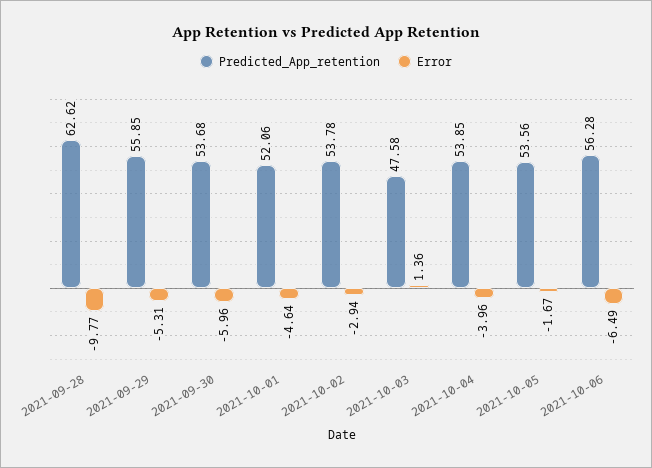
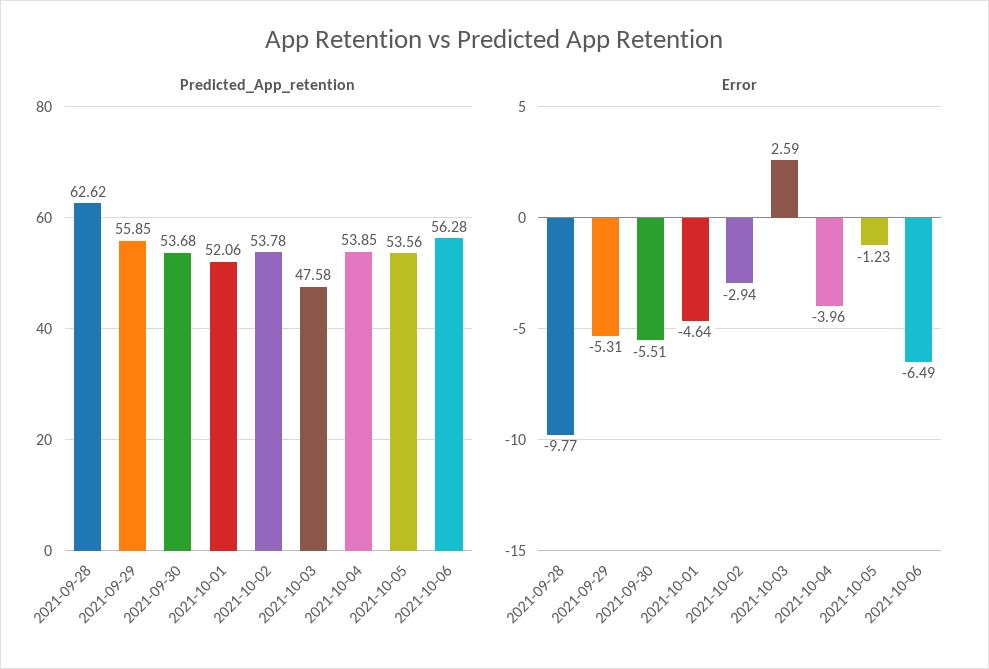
  {
    "Predicted_App_retention": {
      "2021-09-28": 62.62,
      "2021-09-29": 55.85,
      "2021-09-30": 53.68,
      "2021-10-01": 52.06,
      "2021-10-02": 53.78,
      "2021-10-03": 47.58,
      "2021-10-04": 53.85,
      "2021-10-05": 53.56,
      "2021-10-06": 56.28
    },
    "Error": {
      "2021-09-28": -9.77,
      "2021-09-29": -5.31,
-     "2021-09-30": -5.96,
+     "2021-09-30": -5.51,
      "2021-10-01": -4.64,
      "2021-10-02": -2.94,
-     "2021-10-03": 1.36,
+     "2021-10-03": 2.59,
      "2021-10-04": -3.96,
-     "2021-10-05": -1.67,
+     "2021-10-05": -1.23,
      "2021-10-06": -6.49
    }
  }

